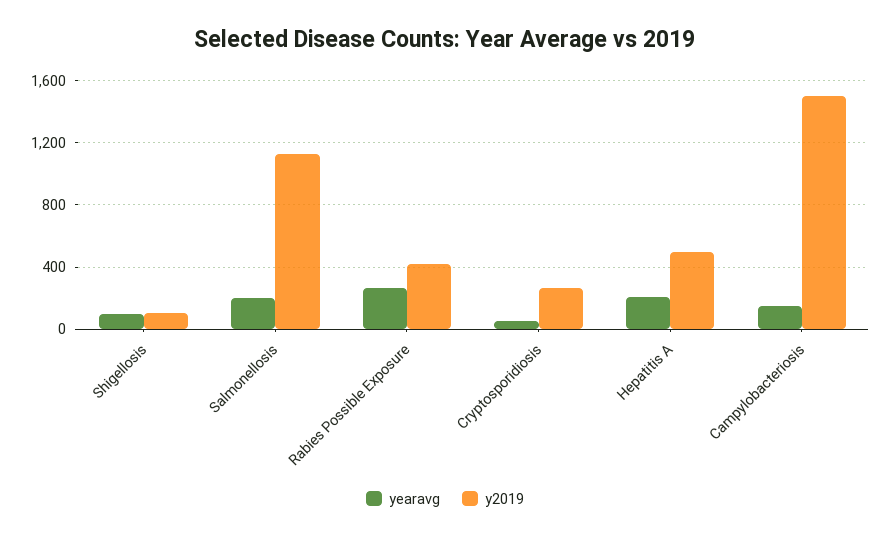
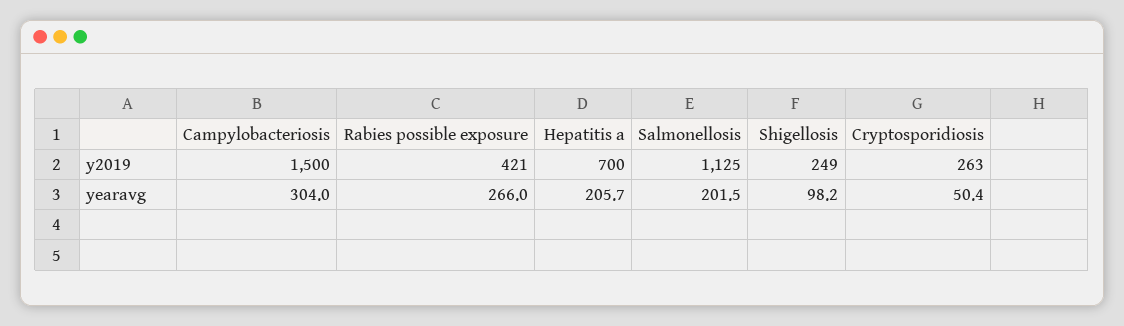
  {
    "yearavg": {
      "Shigellosis": 98.2,
      "Salmonellosis": 201.5,
      "Rabies Possible Exposure": 266,
      "Cryptosporidiosis": 50.4,
      "Hepatitis A": 205.7,
-     "Campylobacteriosis": 150
+     "Campylobacteriosis": 304
    },
    "y2019": {
-     "Shigellosis": 100,
+     "Shigellosis": 249,
      "Salmonellosis": 1125,
      "Rabies Possible Exposure": 421,
      "Cryptosporidiosis": 263,
-     "Hepatitis A": 500,
+     "Hepatitis A": 700,
      "Campylobacteriosis": 1500
    }
  }

